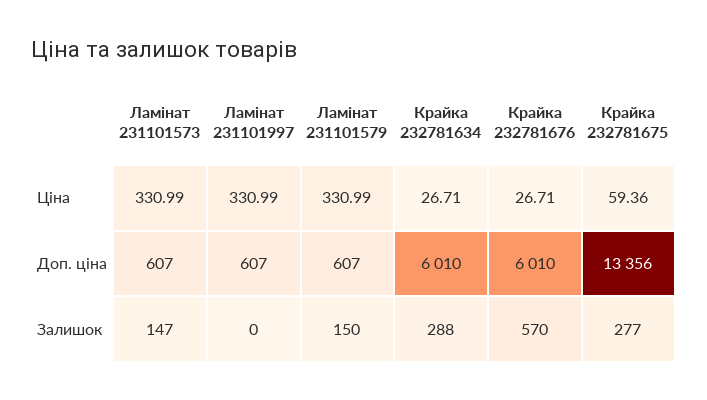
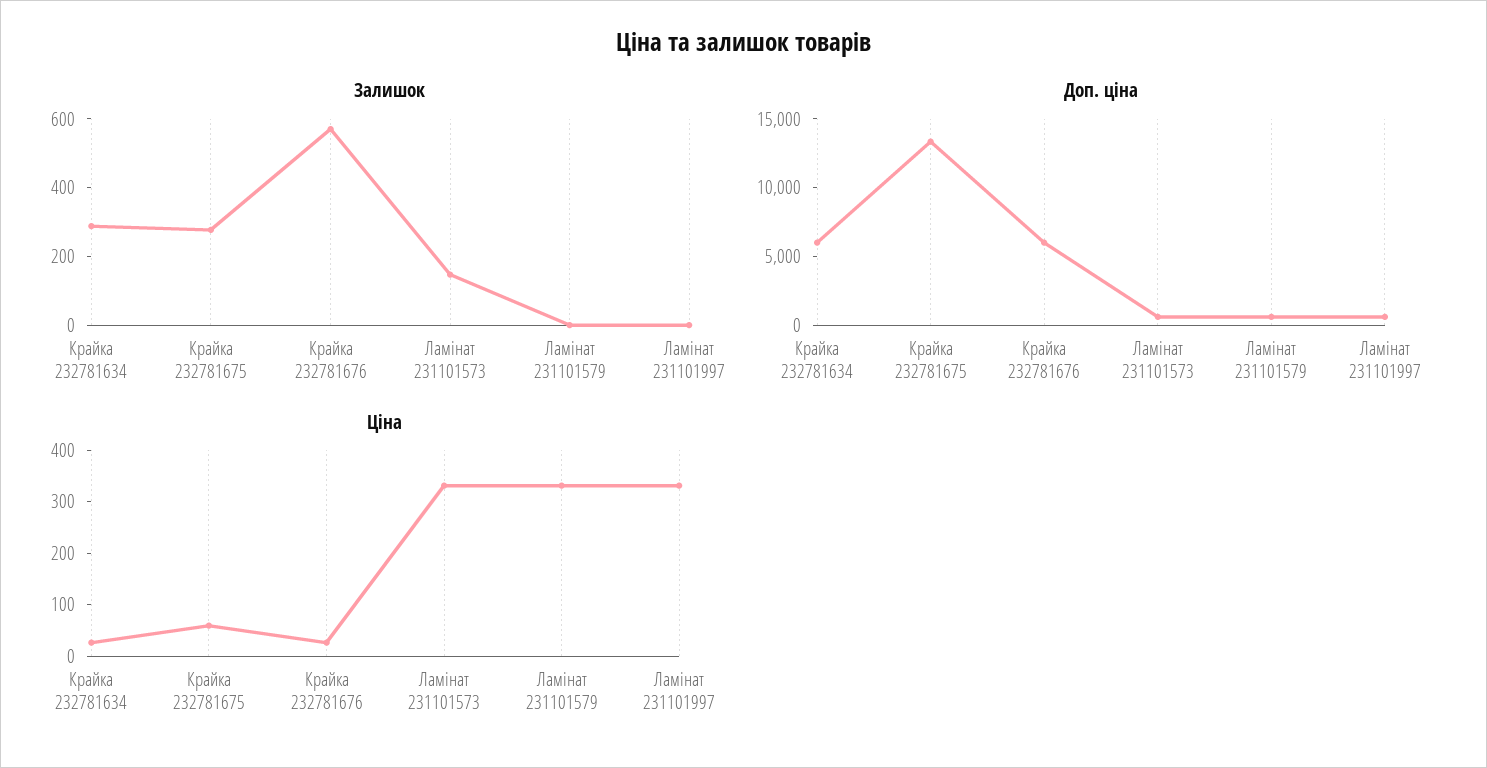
  {
    "Ціна": {
      "Ламінат 231101573": 330.99,
      "Ламінат 231101997": 330.99,
      "Ламінат 231101579": 330.99,
      "Крайка 232781634": 26.71,
      "Крайка 232781676": 26.71,
      "Крайка 232781675": 59.36
    },
    "Доп. ціна": {
      "Ламінат 231101573": 607,
      "Ламінат 231101997": 607,
      "Ламінат 231101579": 607,
      "Крайка 232781634": 6010,
      "Крайка 232781676": 6010,
      "Крайка 232781675": 13356
    },
    "Залишок": {
      "Ламінат 231101573": 147,
      "Ламінат 231101997": 0,
-     "Ламінат 231101579": 150,
+     "Ламінат 231101579": 0,
      "Крайка 232781634": 288,
      "Крайка 232781676": 570,
      "Крайка 232781675": 277
    }
  }

